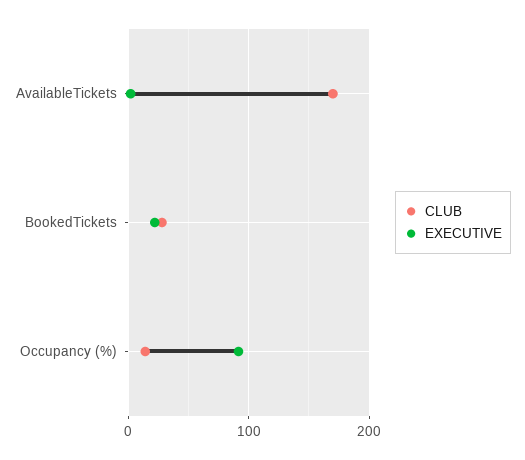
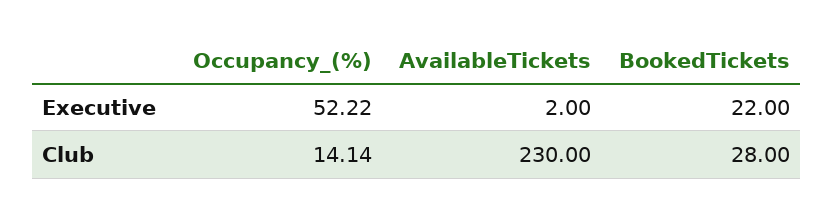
  {
    "CLUB": {
-     "AvailableTickets": 170,
+     "AvailableTickets": 230,
      "BookedTickets": 28,
      "Occupancy (%)": 14.14
    },
    "EXECUTIVE": {
      "AvailableTickets": 2,
      "BookedTickets": 22,
-     "Occupancy (%)": 90
+     "Occupancy (%)": 52.22
    }
  }

